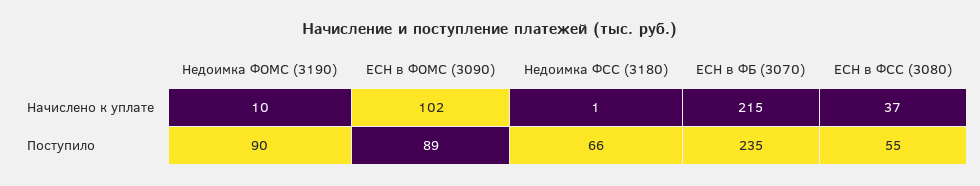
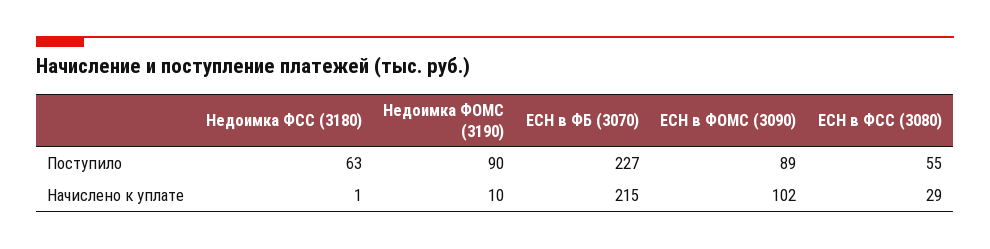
  {
    "Недоимка ФОМС (3190)": {
      "Начислено к уплате": 10,
      "Поступило": 90
    },
    "ЕСН в ФОМС (3090)": {
      "Начислено к уплате": 102,
      "Поступило": 89
    },
    "Недоимка ФСС (3180)": {
      "Начислено к уплате": 1,
-     "Поступило": 66
+     "Поступило": 63
    },
    "ЕСН в ФБ (3070)": {
      "Начислено к уплате": 215,
-     "Поступило": 235
+     "Поступило": 227
    },
    "ЕСН в ФСС (3080)": {
-     "Начислено к уплате": 37,
+     "Начислено к уплате": 29,
      "Поступило": 55
    }
  }

